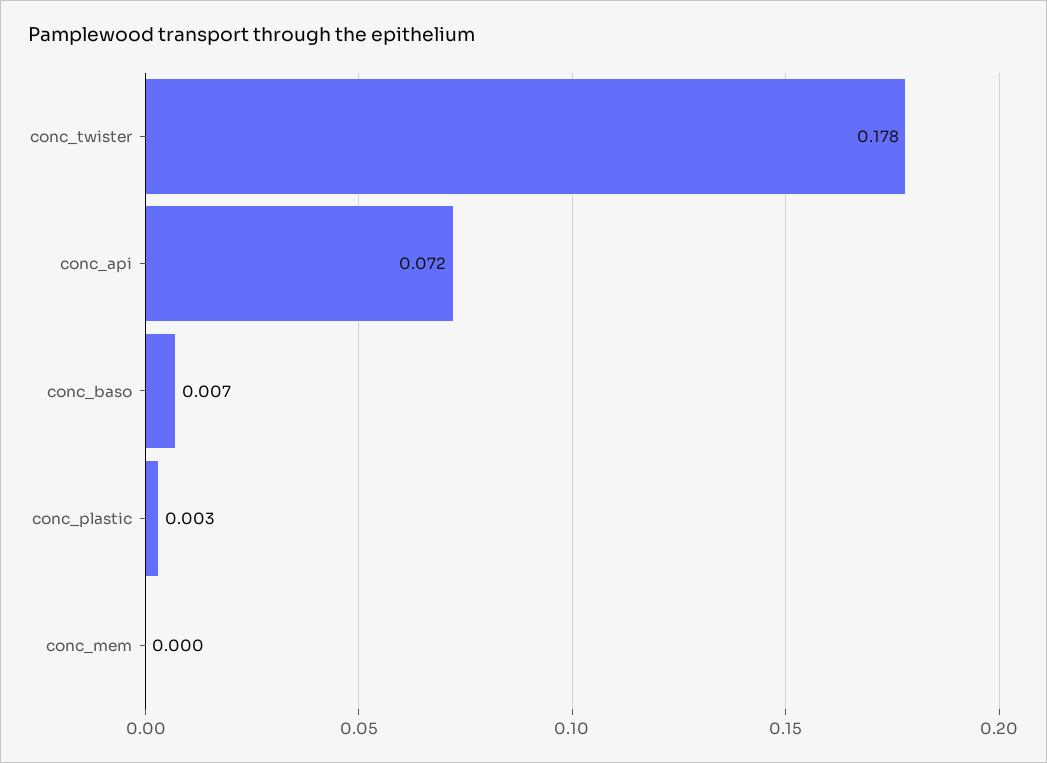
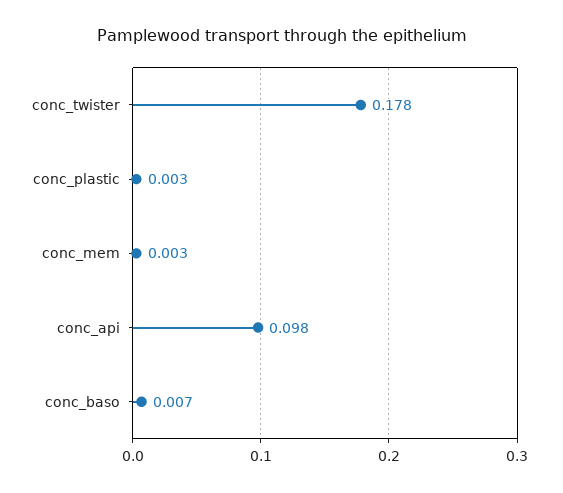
  {
    "conc_twister": 0.178,
-   "conc_api": 0.072,
+   "conc_api": 0.098,
    "conc_baso": 0.007,
    "conc_plastic": 0.003,
-   "conc_mem": 0
+   "conc_mem": 0.003
  }

